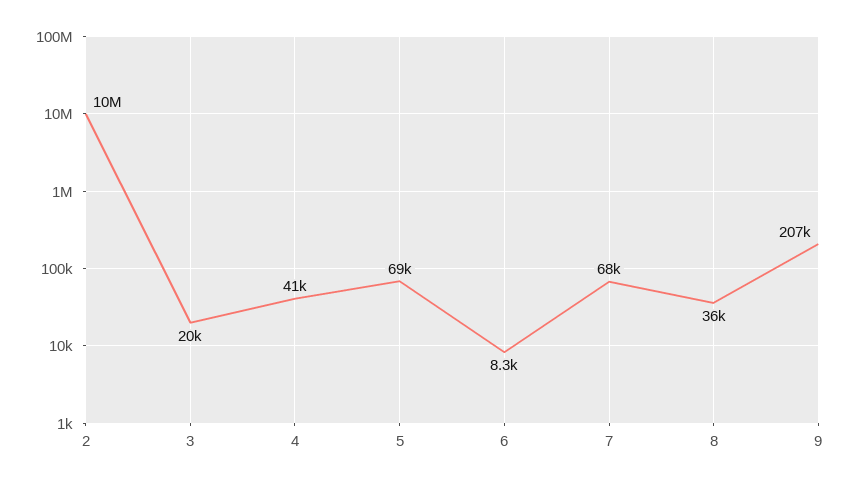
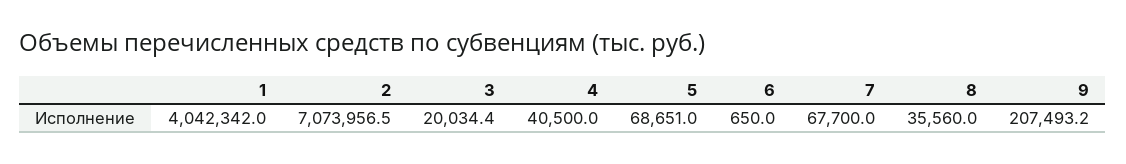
  {
-   "2": 10000000,
+   "2": 7073956.5,
    "3": 20034.4,
    "4": 40500,
    "5": 68651,
-   "6": 8300,
+   "6": 650,
    "7": 67700,
    "8": 35560,
-   "9": 207493.2
+   "9": 207493.2,
+   "1": 4042342
  }

